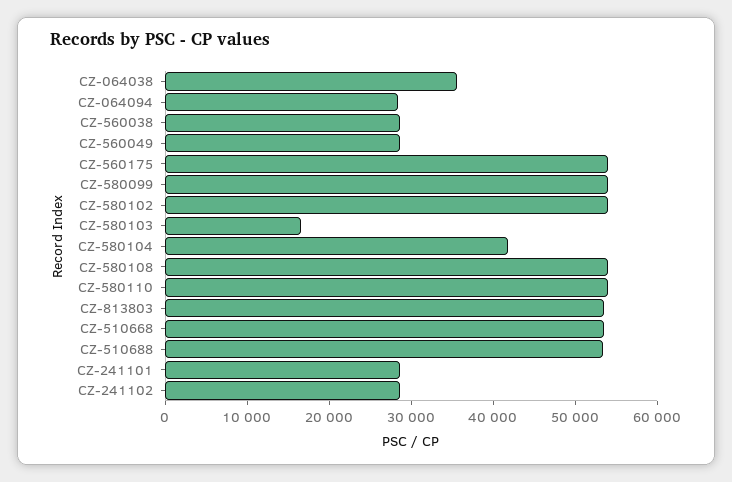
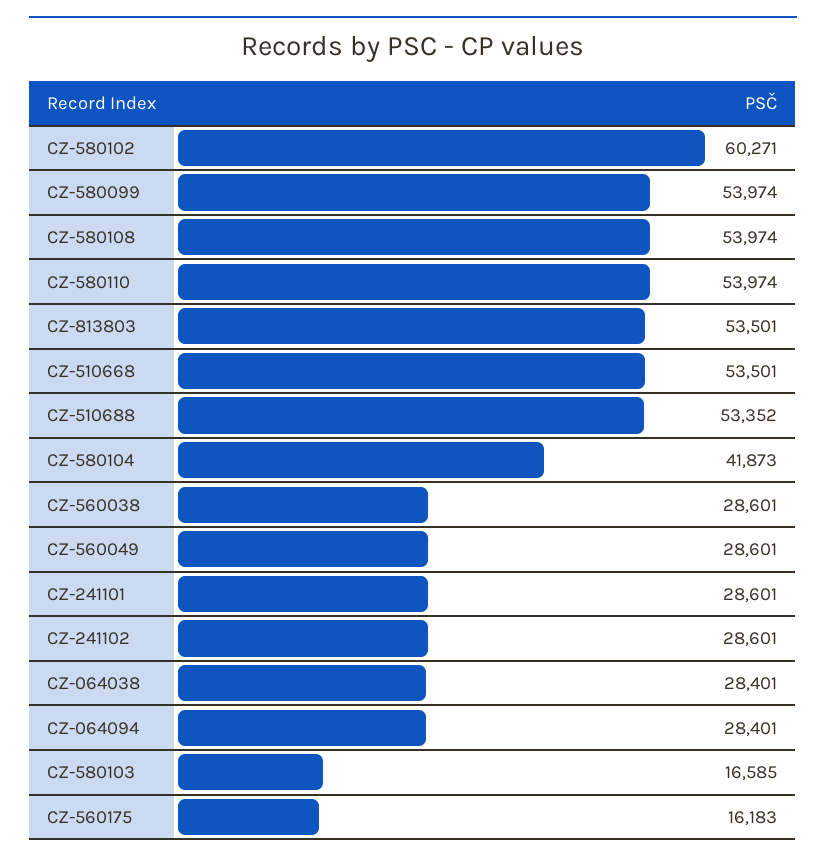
  {
-   "CZ-064038": 36000,
+   "CZ-064038": 28401,
    "CZ-064094": 28401,
    "CZ-560038": 28601,
    "CZ-560049": 28601,
-   "CZ-560175": 54000,
+   "CZ-560175": 16183,
    "CZ-580099": 53974,
-   "CZ-580102": 54000,
+   "CZ-580102": 60271,
    "CZ-580103": 16585,
    "CZ-580104": 41873,
    "CZ-580108": 53974,
    "CZ-580110": 53974,
    "CZ-813803": 53501,
    "CZ-510668": 53501,
    "CZ-510688": 53352,
    "CZ-241101": 28601,
    "CZ-241102": 28601
  }

